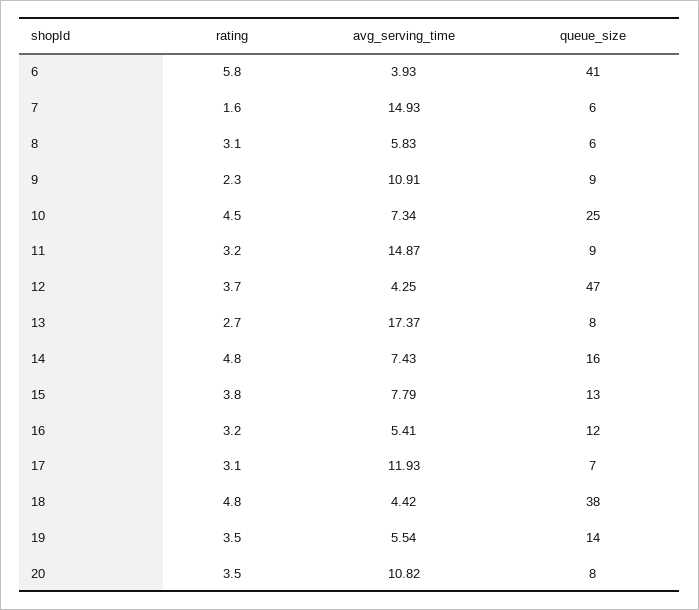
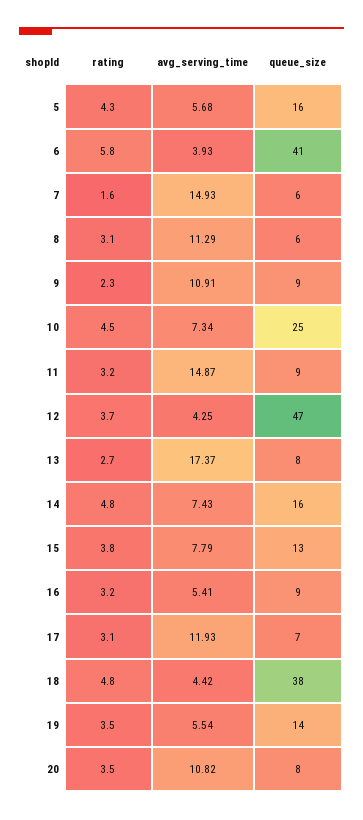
  {
    "rating": {
      "6": 5.8,
      "7": 1.6,
      "8": 3.1,
      "9": 2.3,
      "10": 4.5,
      "11": 3.2,
      "12": 3.7,
      "13": 2.7,
      "14": 4.8,
      "15": 3.8,
      "16": 3.2,
      "17": 3.1,
      "18": 4.8,
      "19": 3.5,
-     "20": 3.5
+     "20": 3.5,
+     "5": 4.3
    },
    "avg_serving_time": {
      "6": 3.93,
      "7": 14.93,
-     "8": 5.83,
+     "8": 11.29,
      "9": 10.91,
      "10": 7.34,
      "11": 14.87,
      "12": 4.25,
      "13": 17.37,
      "14": 7.43,
      "15": 7.79,
      "16": 5.41,
      "17": 11.93,
      "18": 4.42,
      "19": 5.54,
-     "20": 10.82
+     "20": 10.82,
+     "5": 5.68
    },
    "queue_size": {
      "6": 41,
      "7": 6,
      "8": 6,
      "9": 9,
      "10": 25,
      "11": 9,
      "12": 47,
      "13": 8,
      "14": 16,
      "15": 13,
-     "16": 12,
+     "16": 9,
      "17": 7,
      "18": 38,
      "19": 14,
-     "20": 8
+     "20": 8,
+     "5": 16
    }
  }

